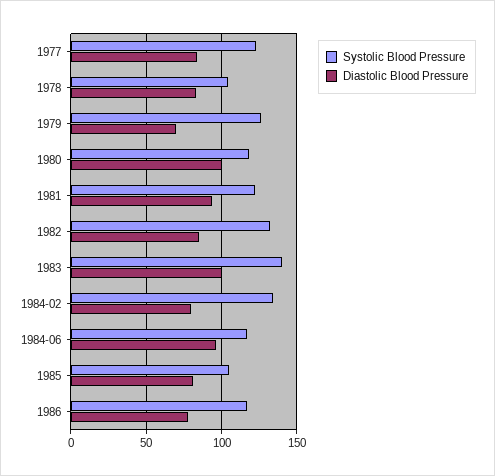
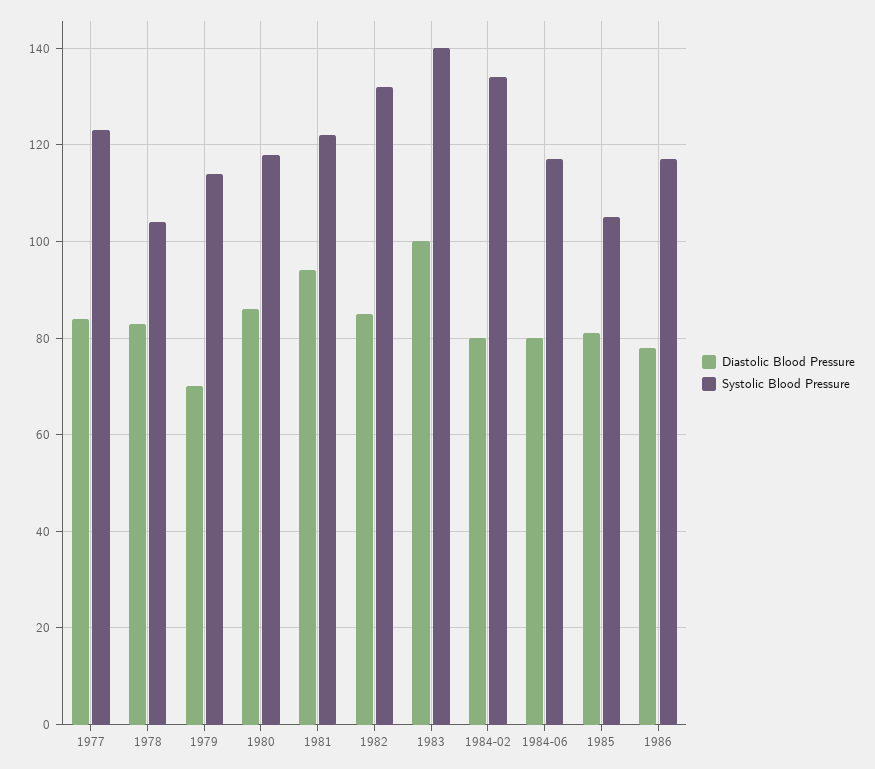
  {
    "Systolic Blood Pressure": {
      "1977": 125,
      "1978": 105,
-     "1979": 125,
+     "1979": 115,
      "1980": 120,
      "1981": 120,
      "1982": 130,
      "1983": 140,
      "1984-02": 135,
      "1984-06": 115,
      "1985": 105,
      "1986": 115
    },
    "Diastolic Blood Pressure": {
      "1977": 85,
      "1978": 85,
      "1979": 70,
-     "1980": 100,
+     "1980": 85,
      "1981": 95,
      "1982": 85,
      "1983": 100,
      "1984-02": 80,
-     "1984-06": 95,
+     "1984-06": 80,
      "1985": 80,
      "1986": 80
    }
  }

